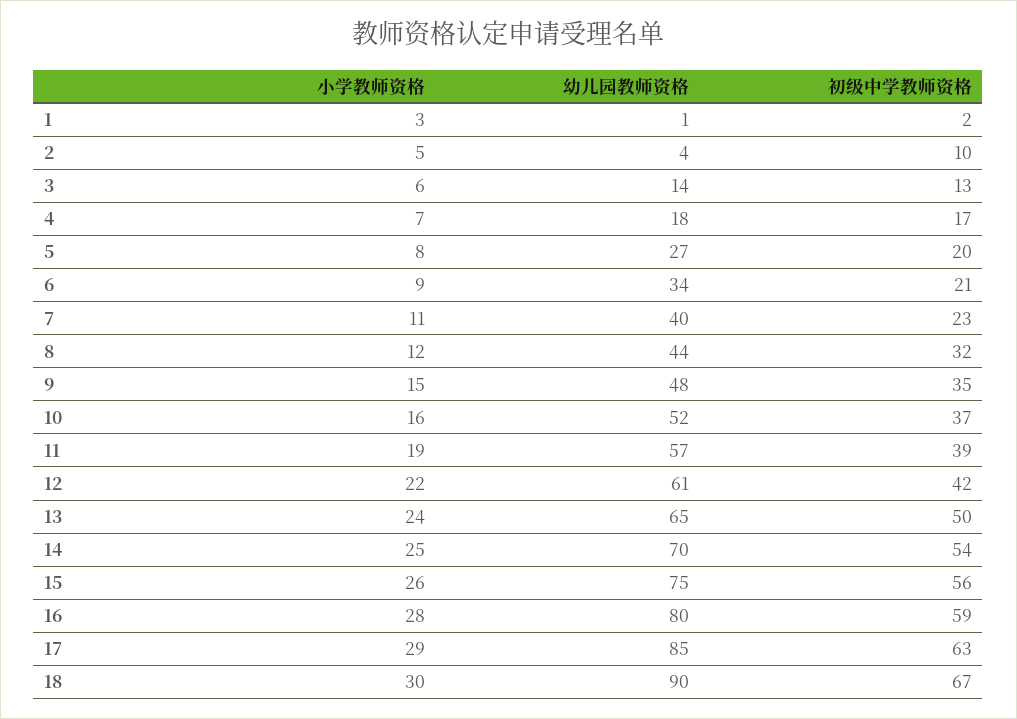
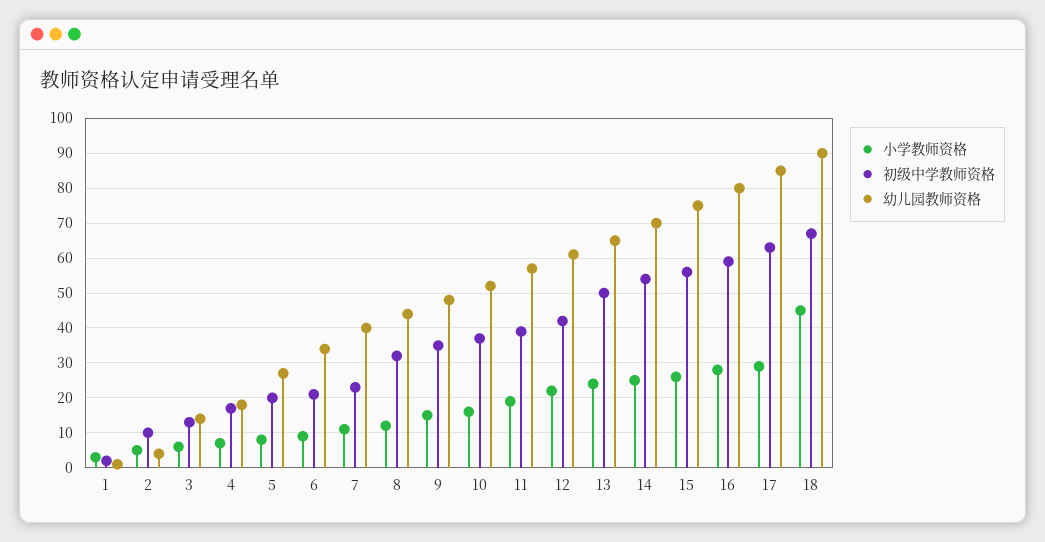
  {
    "小学教师资格": {
      "1": 3,
      "2": 5,
      "3": 6,
      "4": 7,
      "5": 8,
      "6": 9,
      "7": 11,
      "8": 12,
      "9": 15,
      "10": 16,
      "11": 19,
      "12": 22,
      "13": 24,
      "14": 25,
      "15": 26,
      "16": 28,
      "17": 29,
-     "18": 30
+     "18": 45
    },
    "幼儿园教师资格": {
      "1": 1,
      "2": 4,
      "3": 14,
      "4": 18,
      "5": 27,
      "6": 34,
      "7": 40,
      "8": 44,
      "9": 48,
      "10": 52,
      "11": 57,
      "12": 61,
      "13": 65,
      "14": 70,
      "15": 75,
      "16": 80,
      "17": 85,
      "18": 90
    },
    "初级中学教师资格": {
      "1": 2,
      "2": 10,
      "3": 13,
      "4": 17,
      "5": 20,
      "6": 21,
      "7": 23,
      "8": 32,
      "9": 35,
      "10": 37,
      "11": 39,
      "12": 42,
      "13": 50,
      "14": 54,
      "15": 56,
      "16": 59,
      "17": 63,
      "18": 67
    }
  }

